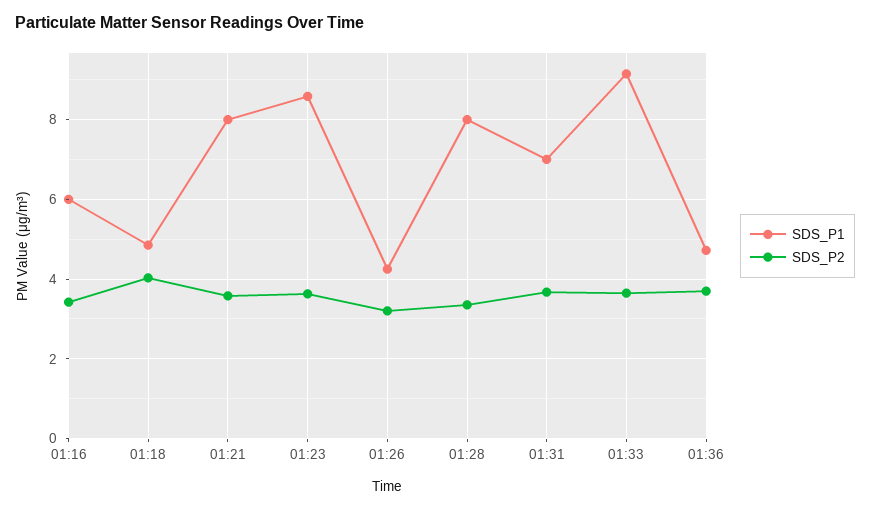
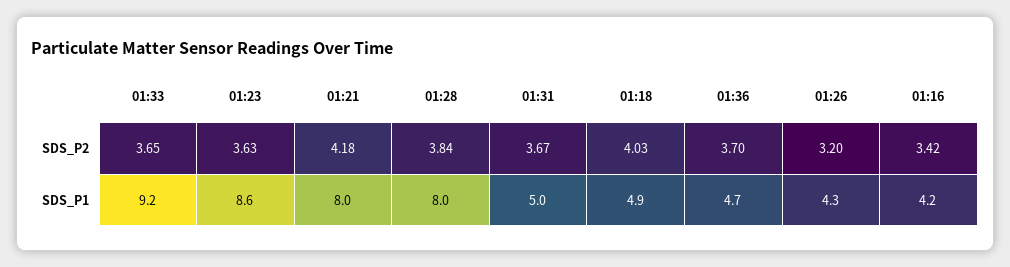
  {
    "SDS_P1": {
-     "01:16": 6,
+     "01:16": 4.2,
      "01:18": 4.9,
      "01:21": 8,
      "01:23": 8.6,
      "01:26": 4.3,
      "01:28": 8,
-     "01:31": 7,
+     "01:31": 5,
      "01:33": 9.2,
      "01:36": 4.7
    },
    "SDS_P2": {
      "01:16": 3.42,
      "01:18": 4.03,
-     "01:21": 3.6,
+     "01:21": 4.18,
      "01:23": 3.63,
      "01:26": 3.2,
-     "01:28": 3.4,
+     "01:28": 3.84,
      "01:31": 3.67,
      "01:33": 3.65,
      "01:36": 3.7
    }
  }

